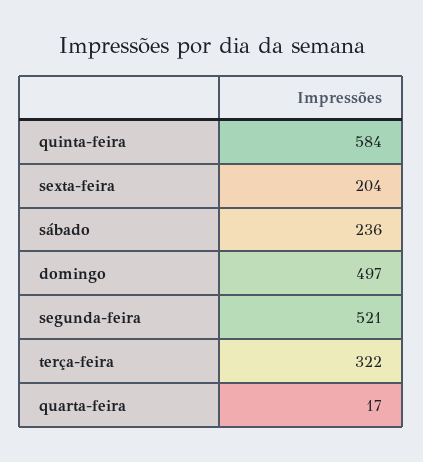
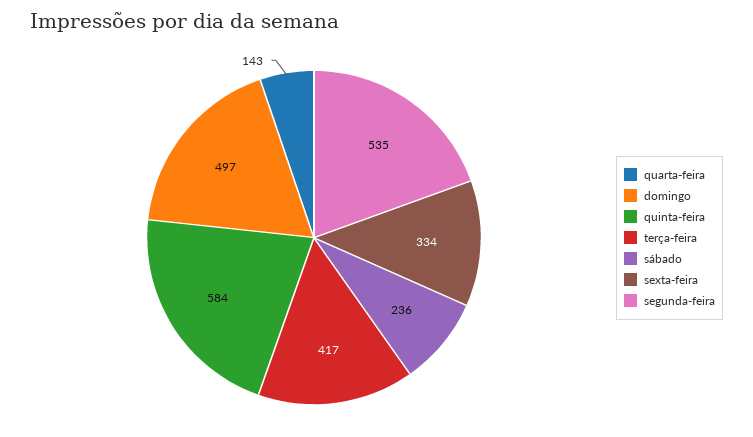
  {
    "quinta-feira": 584,
-   "sexta-feira": 204,
+   "sexta-feira": 334,
    "sábado": 236,
    "domingo": 497,
-   "segunda-feira": 521,
+   "segunda-feira": 535,
-   "terça-feira": 322,
+   "terça-feira": 417,
-   "quarta-feira": 17
+   "quarta-feira": 143
  }

